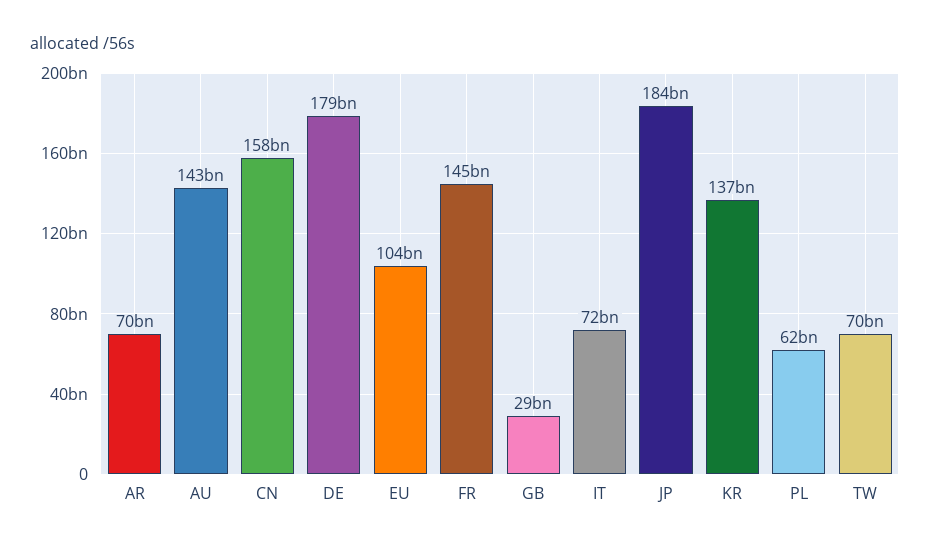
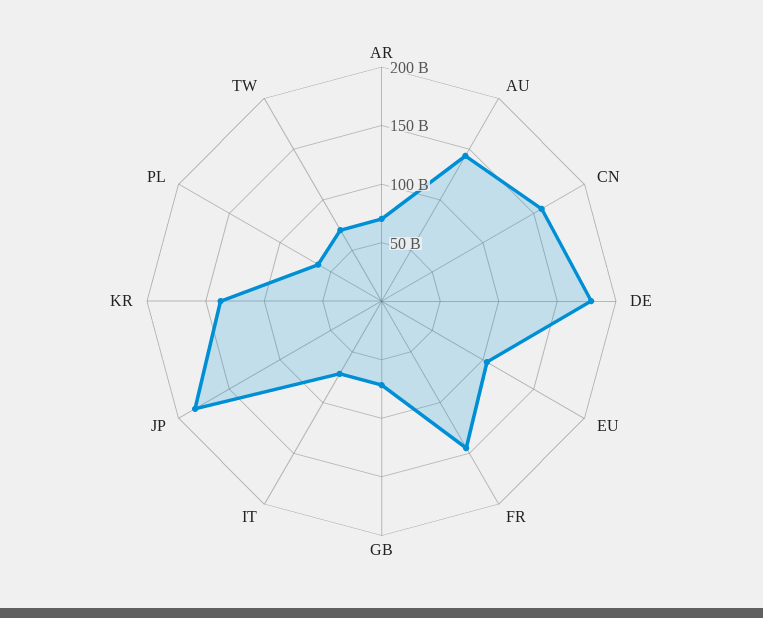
  {
    "AR": 70000000000,
    "AU": 143000000000,
    "CN": 158000000000,
    "DE": 179000000000,
    "EU": 104000000000,
    "FR": 145000000000,
-   "GB": 29000000000,
+   "GB": 70000000000,
    "IT": 72000000000,
    "JP": 184000000000,
    "KR": 137000000000,
    "PL": 62000000000,
    "TW": 70000000000
  }

